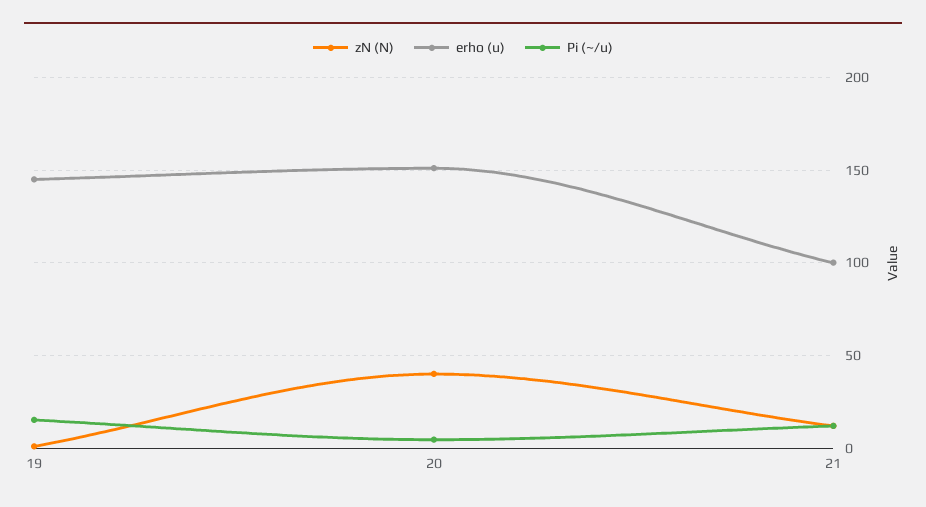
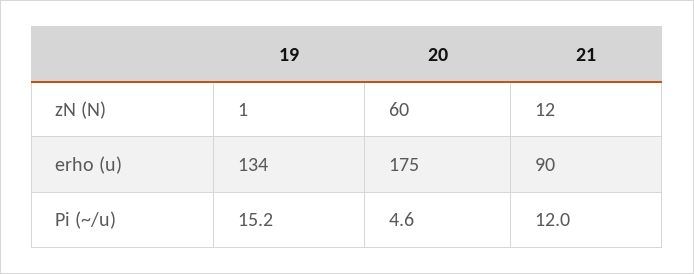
  {
    "zN (N)": {
      "19": 1,
-     "20": 40,
+     "20": 60,
      "21": 12
    },
    "erho (u)": {
-     "19": 145,
+     "19": 134,
-     "20": 150,
+     "20": 175,
-     "21": 100
+     "21": 90
    },
    "Pi (~/u)": {
      "19": 15.2,
      "20": 4.6,
      "21": 12
    }
  }

